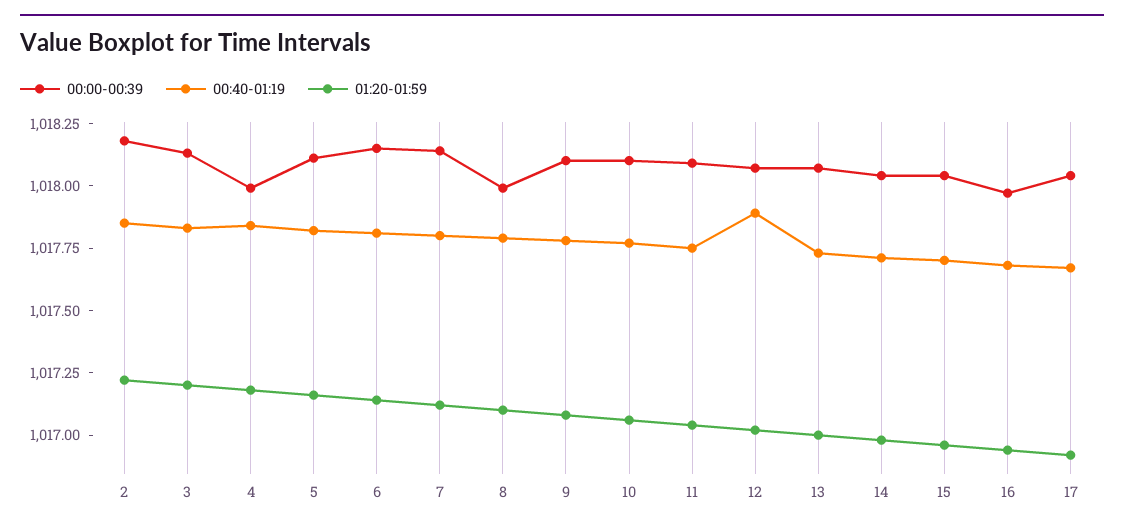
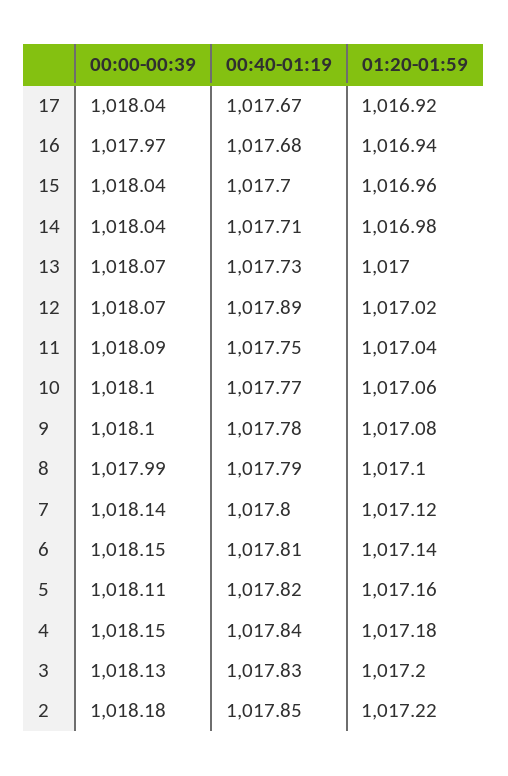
  {
    "00:00-00:39": {
      "2": 1018.18,
      "3": 1018.13,
-     "4": 1018,
+     "4": 1018.15,
      "5": 1018.11,
      "6": 1018.15,
      "7": 1018.14,
      "8": 1017.99,
      "9": 1018.1,
      "10": 1018.1,
      "11": 1018.09,
      "12": 1018.07,
      "13": 1018.07,
      "14": 1018.04,
      "15": 1018.04,
      "16": 1017.97,
      "17": 1018.04
    },
    "00:40-01:19": {
      "2": 1017.85,
      "3": 1017.83,
      "4": 1017.84,
      "5": 1017.82,
      "6": 1017.81,
      "7": 1017.8,
      "8": 1017.79,
      "9": 1017.78,
      "10": 1017.77,
      "11": 1017.75,
      "12": 1017.89,
      "13": 1017.73,
      "14": 1017.71,
      "15": 1017.7,
      "16": 1017.68,
      "17": 1017.67
    },
    "01:20-01:59": {
      "2": 1017.22,
      "3": 1017.2,
      "4": 1017.18,
      "5": 1017.16,
      "6": 1017.14,
      "7": 1017.12,
      "8": 1017.1,
      "9": 1017.08,
      "10": 1017.06,
      "11": 1017.04,
      "12": 1017.02,
      "13": 1017,
      "14": 1016.98,
      "15": 1016.96,
      "16": 1016.94,
      "17": 1016.92
    }
  }

